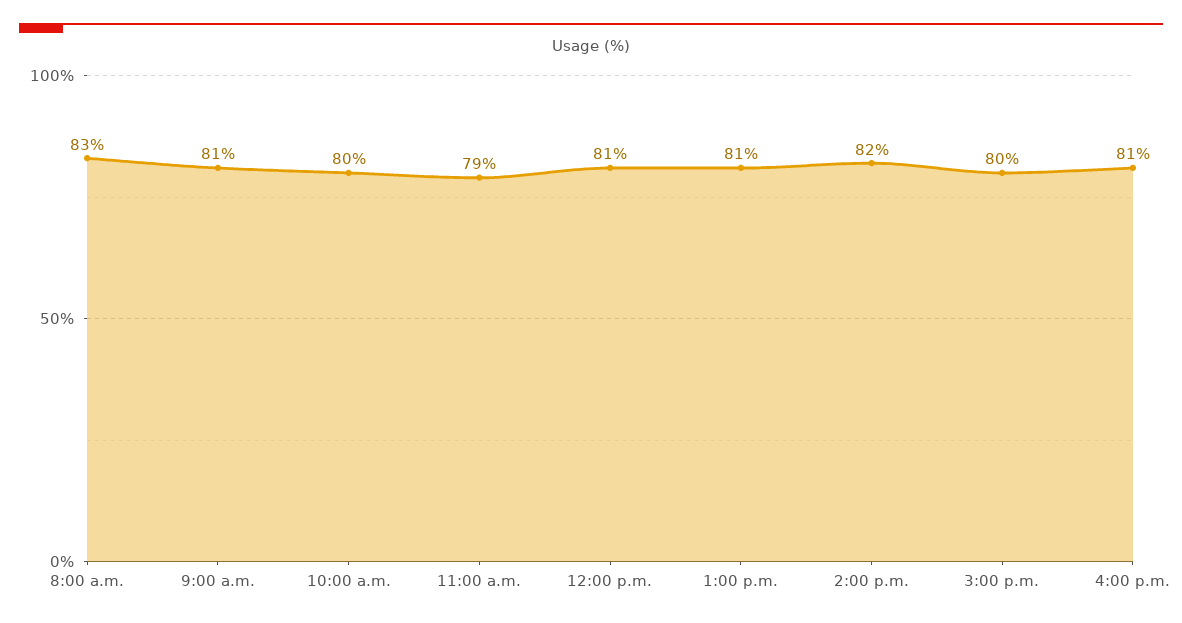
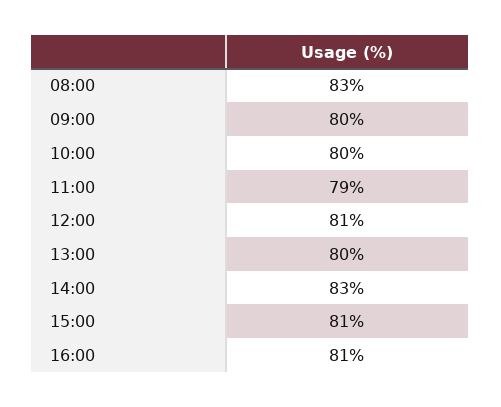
  {
    "8:00 a.m.": 83,
-   "9:00 a.m.": 81,
+   "9:00 a.m.": 80,
    "10:00 a.m.": 80,
    "11:00 a.m.": 79,
    "12:00 p.m.": 81,
-   "1:00 p.m.": 81,
+   "1:00 p.m.": 80,
-   "2:00 p.m.": 82,
+   "2:00 p.m.": 83,
-   "3:00 p.m.": 80,
+   "3:00 p.m.": 81,
    "4:00 p.m.": 81
  }

